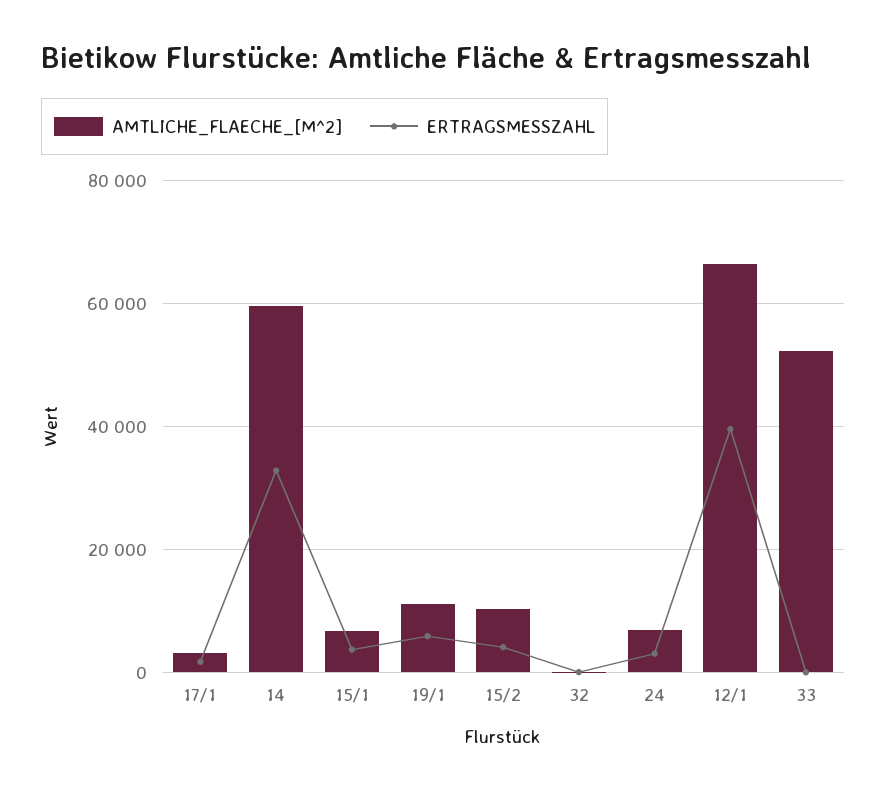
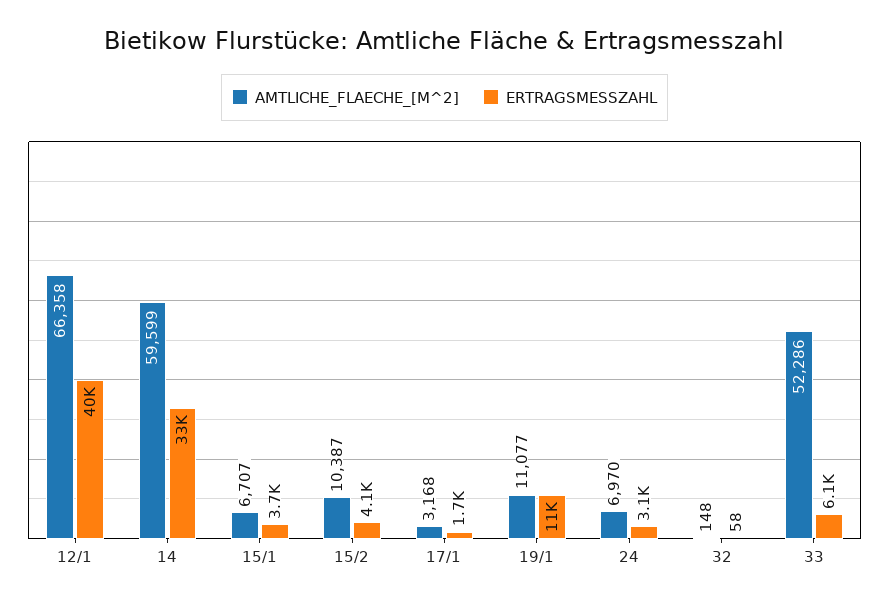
  {
    "AMTLICHE_FLAECHE_[M^2]": {
      "17/1": 3168,
      "14": 59599,
      "15/1": 6707,
      "19/1": 11077,
      "15/2": 10387,
      "32": 148,
      "24": 6970,
      "12/1": 66358,
      "33": 52286
    },
    "ERTRAGSMESSZAHL": {
      "17/1": 1700,
      "14": 33000,
      "15/1": 3700,
-     "19/1": 6000,
+     "19/1": 11000,
      "15/2": 4100,
      "32": 58,
      "24": 3100,
      "12/1": 40000,
-     "33": 0
+     "33": 6100
    }
  }

